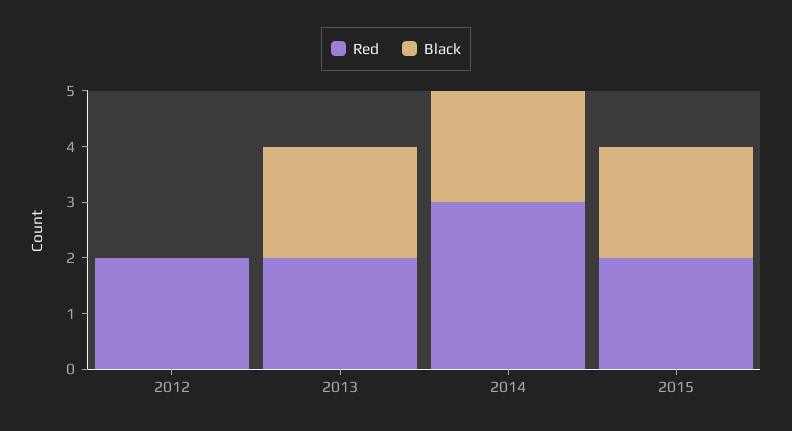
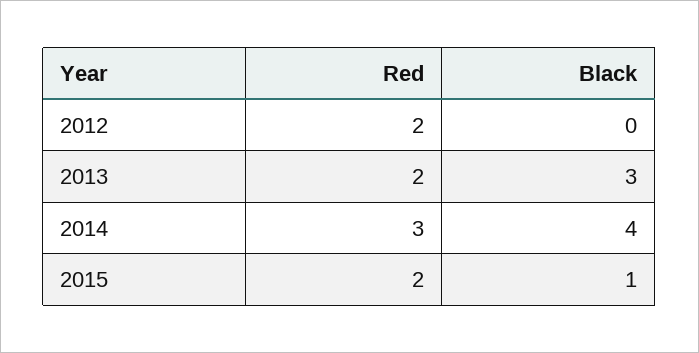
  {
    "Red": {
      "2012": 2,
      "2013": 2,
      "2014": 3,
      "2015": 2
    },
    "Black": {
      "2012": 0,
-     "2013": 2,
+     "2013": 3,
-     "2014": 2,
+     "2014": 4,
-     "2015": 2
+     "2015": 1
    }
  }

